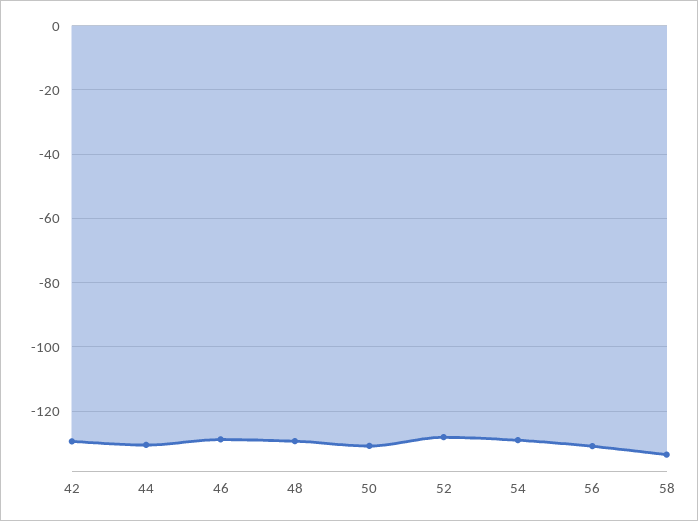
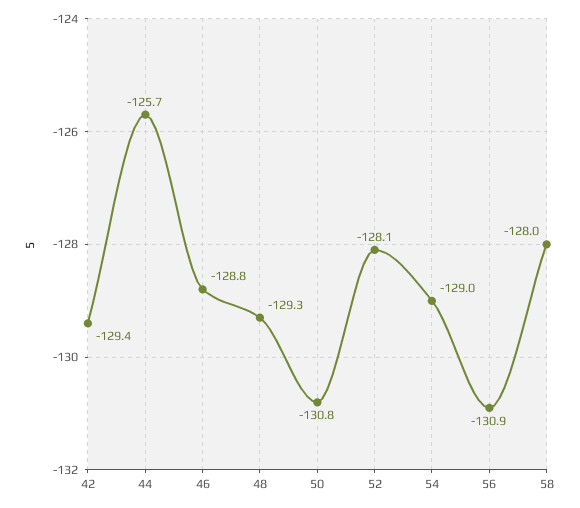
  {
    "42": -129.4,
-   "44": -130,
+   "44": -125.7,
    "46": -128.8,
    "48": -129.3,
    "50": -130.8,
    "52": -128.1,
    "54": -129,
    "56": -130.9,
-   "58": -134
+   "58": -128
  }

